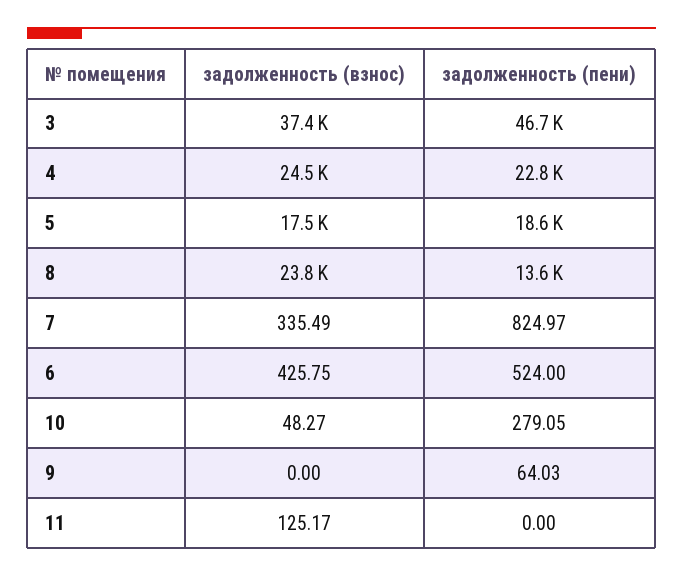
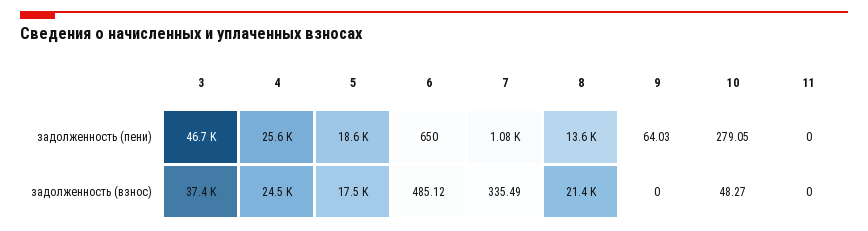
  {
    "задолженность (взнос)": {
      "3": 37400,
      "4": 24500,
      "5": 17500,
-     "8": 23800,
+     "8": 21400,
      "7": 335.49,
-     "6": 425.75,
+     "6": 485.12,
      "10": 48.27,
      "9": 0,
-     "11": 125.17
+     "11": 0
    },
    "задолженность (пени)": {
      "3": 46700,
-     "4": 22800,
+     "4": 25600,
      "5": 18600,
      "8": 13600,
-     "7": 824.97,
+     "7": 1080,
-     "6": 524,
+     "6": 650,
      "10": 279.05,
      "9": 64.03,
      "11": 0
    }
  }

